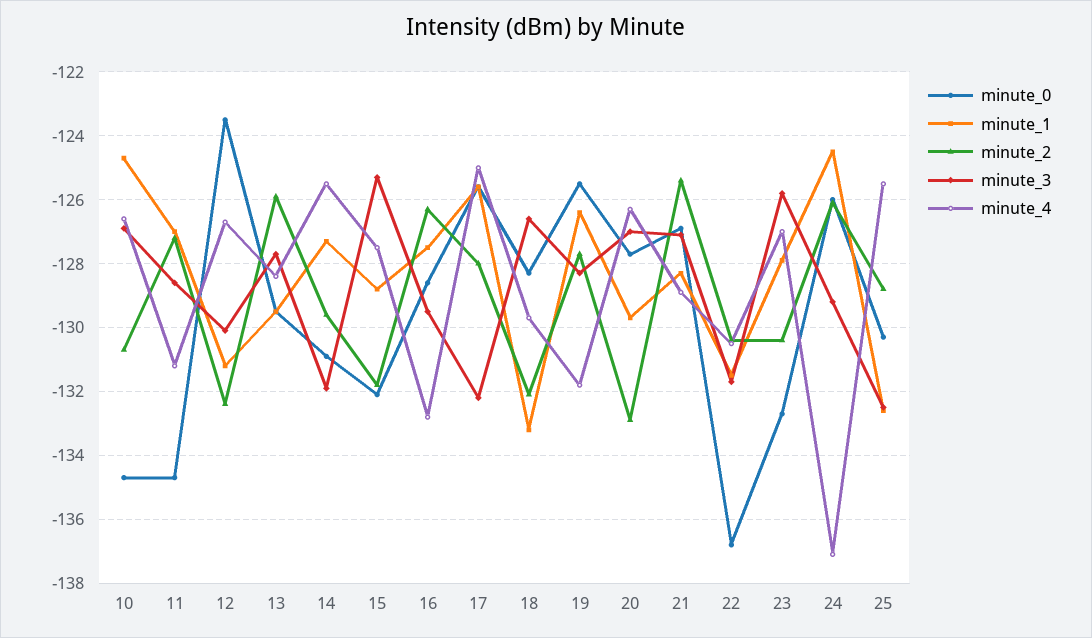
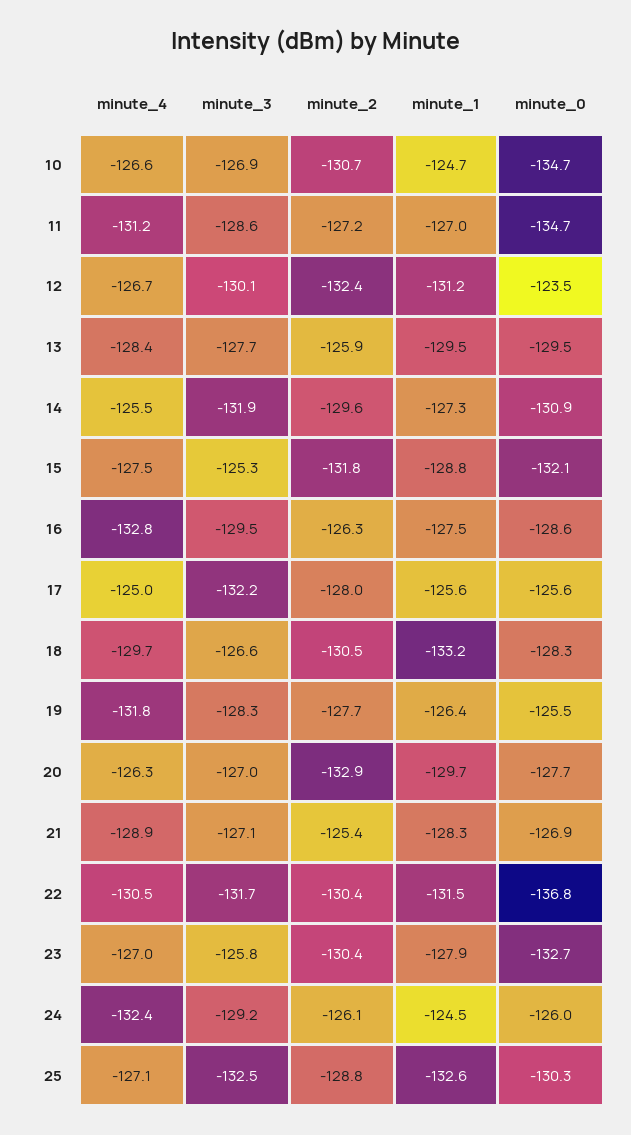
  {
    "minute_0": {
      "10": -134.7,
      "11": -134.7,
      "12": -123.5,
      "13": -129.5,
      "14": -130.9,
      "15": -132.1,
      "16": -128.6,
      "17": -125.6,
      "18": -128.3,
      "19": -125.5,
      "20": -127.7,
      "21": -126.9,
      "22": -136.8,
      "23": -132.7,
      "24": -126,
      "25": -130.3
    },
    "minute_1": {
      "10": -124.7,
      "11": -127,
      "12": -131.2,
      "13": -129.5,
      "14": -127.3,
      "15": -128.8,
      "16": -127.5,
      "17": -125.6,
      "18": -133.2,
      "19": -126.4,
      "20": -129.7,
      "21": -128.3,
      "22": -131.5,
      "23": -127.9,
      "24": -124.5,
      "25": -132.6
    },
    "minute_2": {
      "10": -130.7,
      "11": -127.2,
      "12": -132.4,
      "13": -125.9,
      "14": -129.6,
      "15": -131.8,
      "16": -126.3,
      "17": -128,
-     "18": -132,
+     "18": -130.5,
      "19": -127.7,
      "20": -132.9,
      "21": -125.4,
      "22": -130.4,
      "23": -130.4,
      "24": -126.1,
      "25": -128.8
    },
    "minute_3": {
      "10": -126.9,
      "11": -128.6,
      "12": -130.1,
      "13": -127.7,
      "14": -131.9,
      "15": -125.3,
      "16": -129.5,
      "17": -132.2,
      "18": -126.6,
      "19": -128.3,
      "20": -127,
      "21": -127.1,
      "22": -131.7,
      "23": -125.8,
      "24": -129.2,
      "25": -132.5
    },
    "minute_4": {
      "10": -126.6,
      "11": -131.2,
      "12": -126.7,
      "13": -128.4,
      "14": -125.5,
      "15": -127.5,
      "16": -132.8,
      "17": -125,
      "18": -129.7,
      "19": -131.8,
      "20": -126.3,
      "21": -128.9,
      "22": -130.5,
      "23": -127,
-     "24": -137,
+     "24": -132.4,
-     "25": -125.5
+     "25": -127.1
    }
  }

